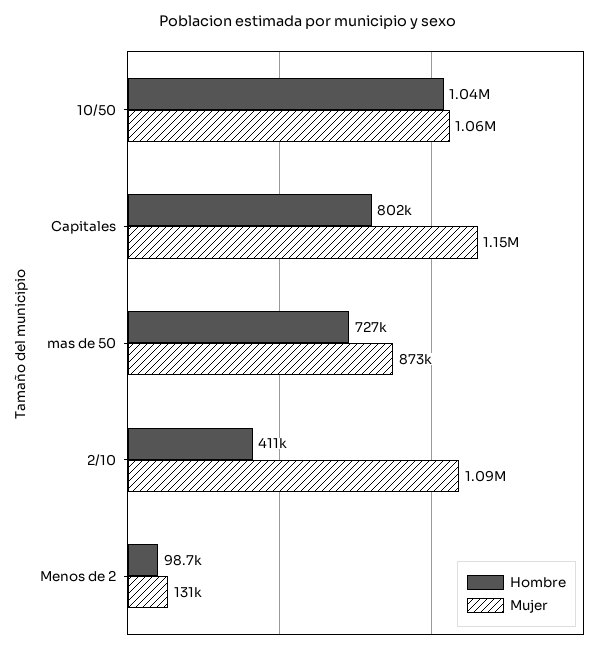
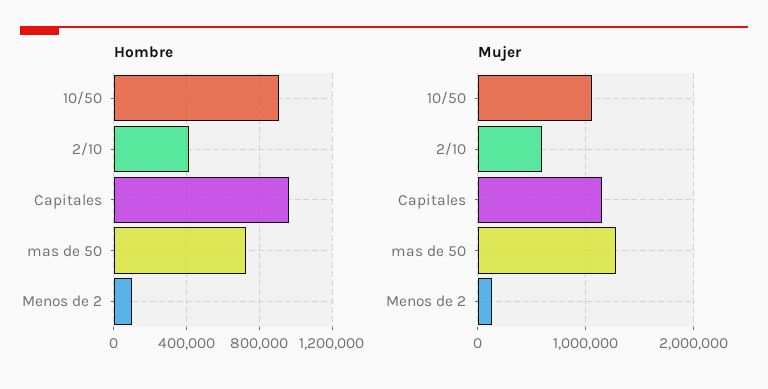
  {
    "Hombre": {
-     "10/50": 1040000,
+     "10/50": 900000,
-     "Capitales": 802000,
+     "Capitales": 950000,
      "mas de 50": 727000,
      "2/10": 411000,
      "Menos de 2": 98700
    },
    "Mujer": {
      "10/50": 1060000,
      "Capitales": 1150000,
-     "mas de 50": 873000,
+     "mas de 50": 1300000,
-     "2/10": 1090000,
+     "2/10": 600000,
      "Menos de 2": 131000
    }
  }

